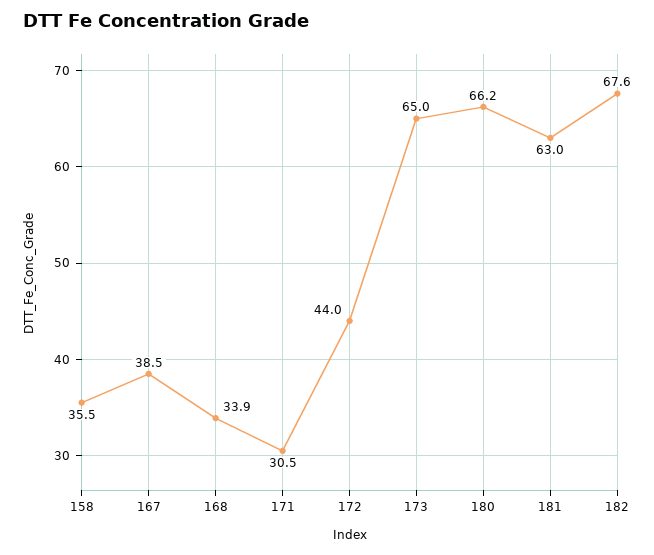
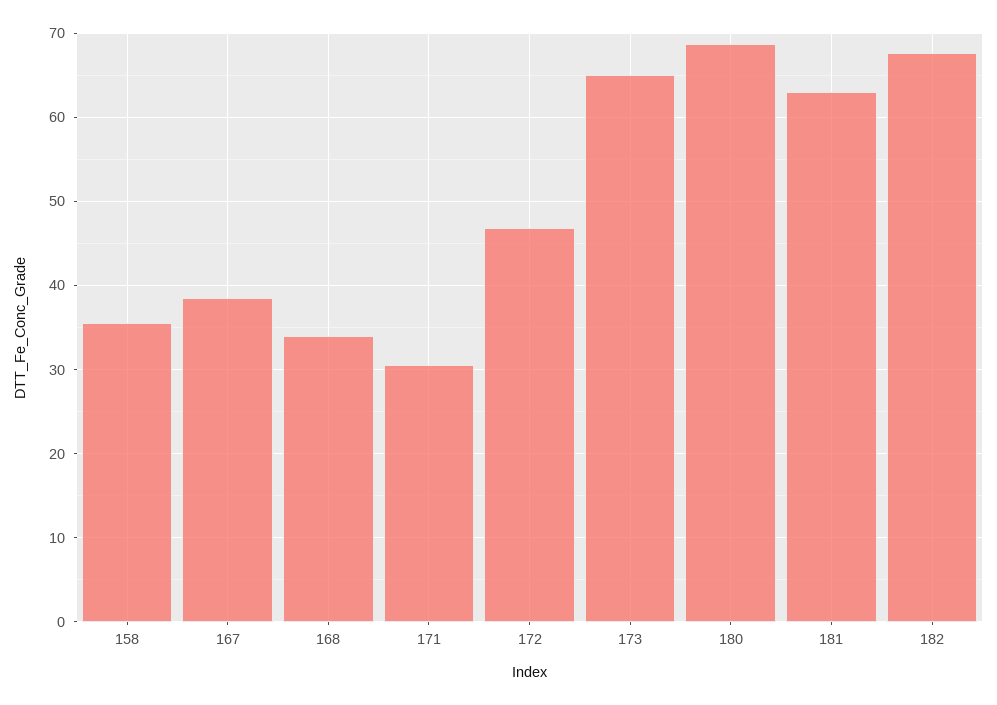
  {
    "158": 35.5,
    "167": 38.5,
    "168": 33.9,
    "171": 30.5,
-   "172": 44,
+   "172": 47,
    "173": 65,
-   "180": 66.2,
+   "180": 69,
    "181": 63,
    "182": 67.6
  }

